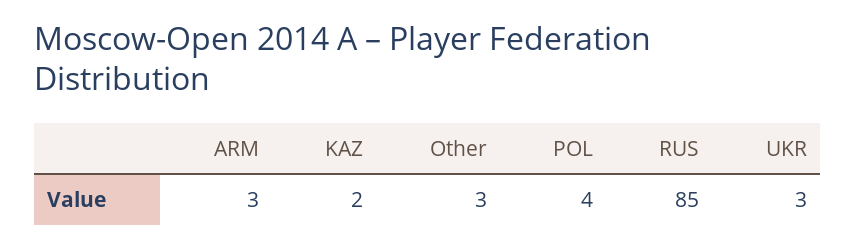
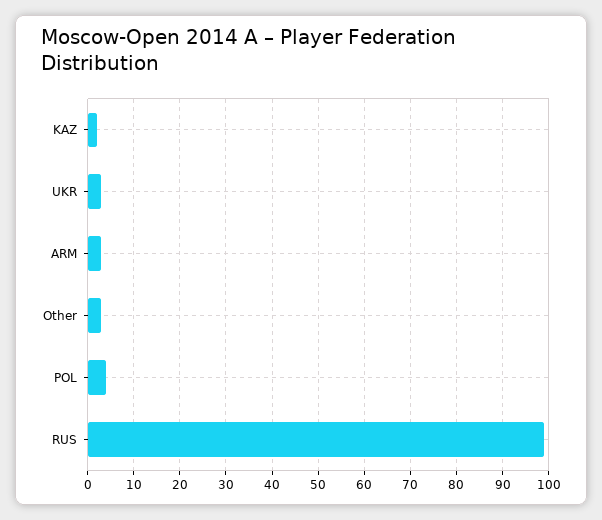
  {
    "ARM": 3,
    "KAZ": 2,
    "Other": 3,
    "POL": 4,
-   "RUS": 85,
+   "RUS": 100,
    "UKR": 3
  }

